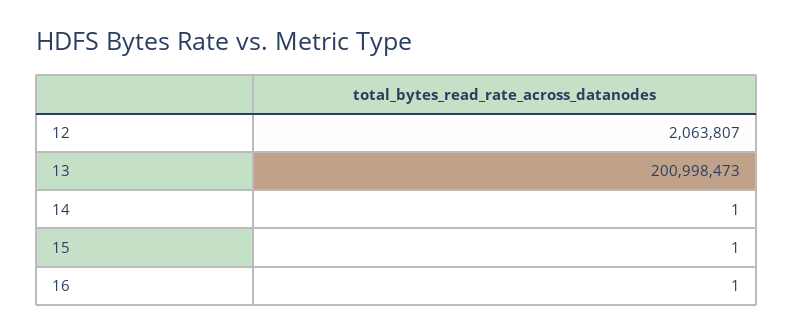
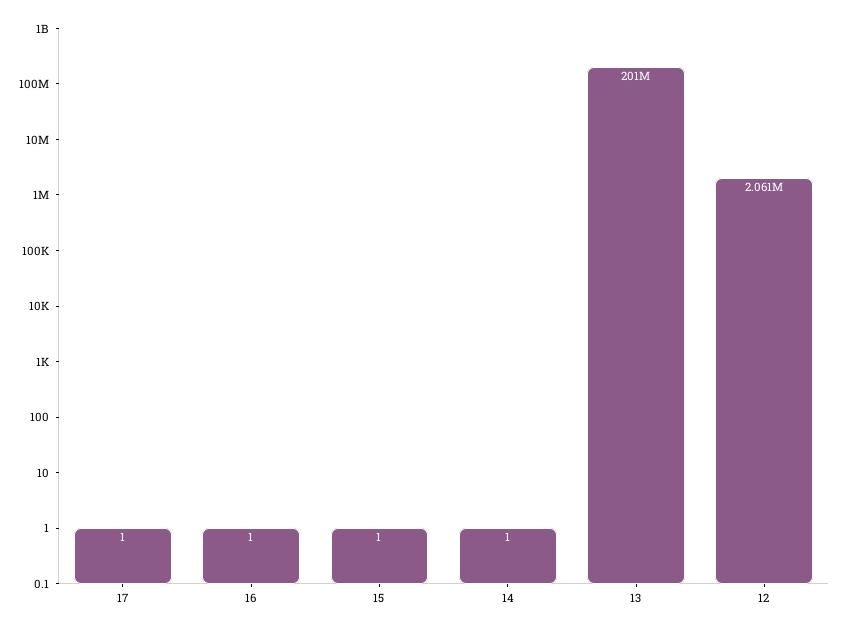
  {
-   "12": 2063807,
+   "12": 2061000,
    "13": 200998473,
    "14": 1,
    "15": 1,
-   "16": 1
+   "16": 1,
+   "17": 1
  }

